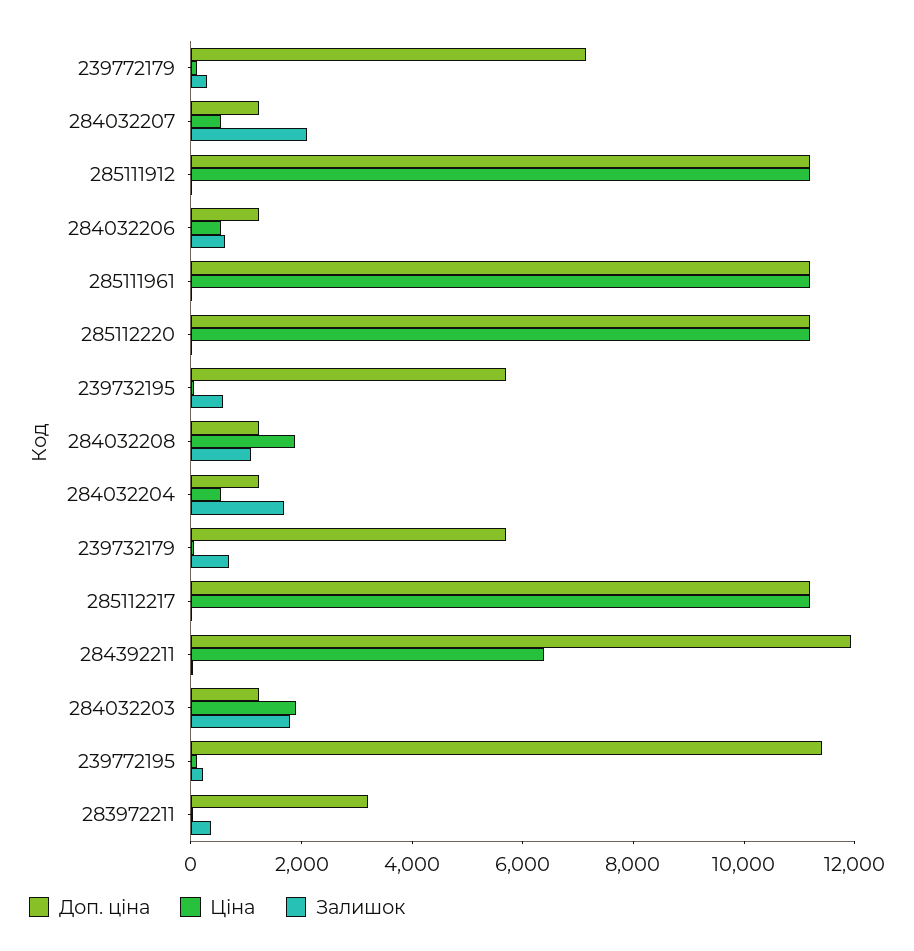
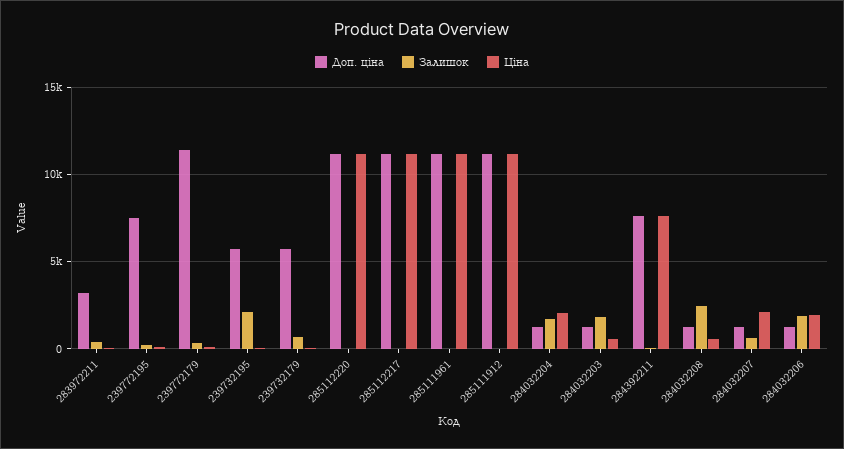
  {
    "Доп. ціна": {
-     "239772179": 7000,
+     "239772179": 11500,
      "284032207": 1000,
      "285111912": 11000,
      "284032206": 1000,
      "285111961": 11000,
      "285112220": 11000,
      "239732195": 5500,
      "284032208": 1000,
      "284032204": 1000,
      "239732179": 5500,
      "285112217": 11000,
-     "284392211": 12000,
+     "284392211": 7500,
      "284032203": 1000,
-     "239772195": 11500,
+     "239772195": 7500,
      "283972211": 3000
    },
    "Ціна": {
      "239772179": 0,
-     "284032207": 500,
+     "284032207": 2000,
      "285111912": 11000,
-     "284032206": 500,
+     "284032206": 2000,
      "285111961": 11000,
      "285112220": 11000,
      "239732195": 0,
-     "284032208": 2000,
+     "284032208": 500,
-     "284032204": 500,
+     "284032204": 2000,
      "239732179": 0,
      "285112217": 11000,
-     "284392211": 6500,
+     "284392211": 7500,
-     "284032203": 2000,
+     "284032203": 500,
      "239772195": 0,
      "283972211": 0
    },
    "Залишок": {
      "239772179": 500,
-     "284032207": 2000,
+     "284032207": 500,
      "285111912": 0,
-     "284032206": 500,
+     "284032206": 2000,
      "285111961": 0,
      "285112220": 0,
-     "239732195": 500,
+     "239732195": 2000,
-     "284032208": 1000,
+     "284032208": 2500,
      "284032204": 1500,
      "239732179": 500,
      "285112217": 0,
      "284392211": 0,
      "284032203": 2000,
      "239772195": 0,
      "283972211": 500
    }
  }

